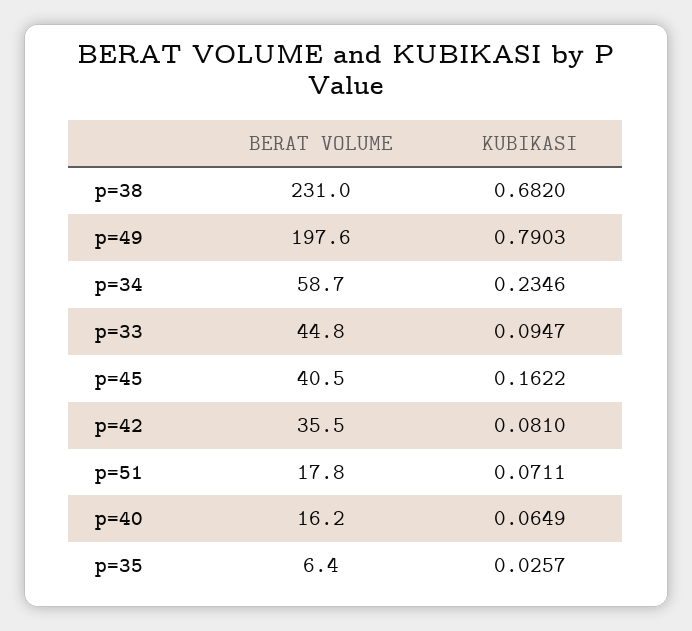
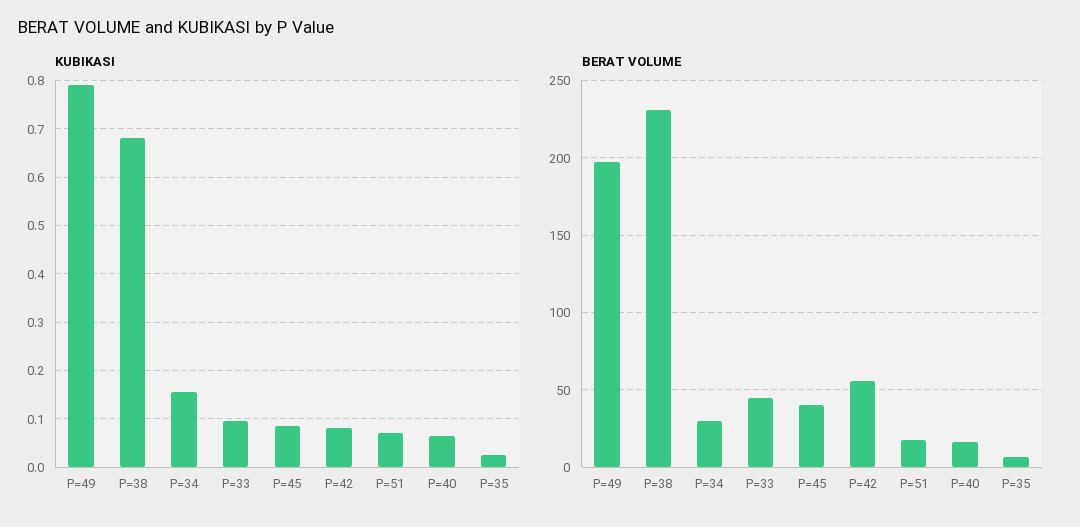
  {
    "BERAT VOLUME": {
      "p=38": 231,
      "p=49": 197.6,
-     "p=34": 58.7,
+     "p=34": 30,
      "p=33": 44.8,
      "p=45": 40.5,
-     "p=42": 35.5,
+     "p=42": 55,
      "p=51": 17.8,
      "p=40": 16.2,
      "p=35": 6.4
    },
    "KUBIKASI": {
      "p=38": 0.682,
      "p=49": 0.7903,
-     "p=34": 0.2346,
+     "p=34": 0.16,
      "p=33": 0.0947,
-     "p=45": 0.1622,
+     "p=45": 0.08,
      "p=42": 0.081,
      "p=51": 0.0711,
      "p=40": 0.0649,
      "p=35": 0.0257
    }
  }

